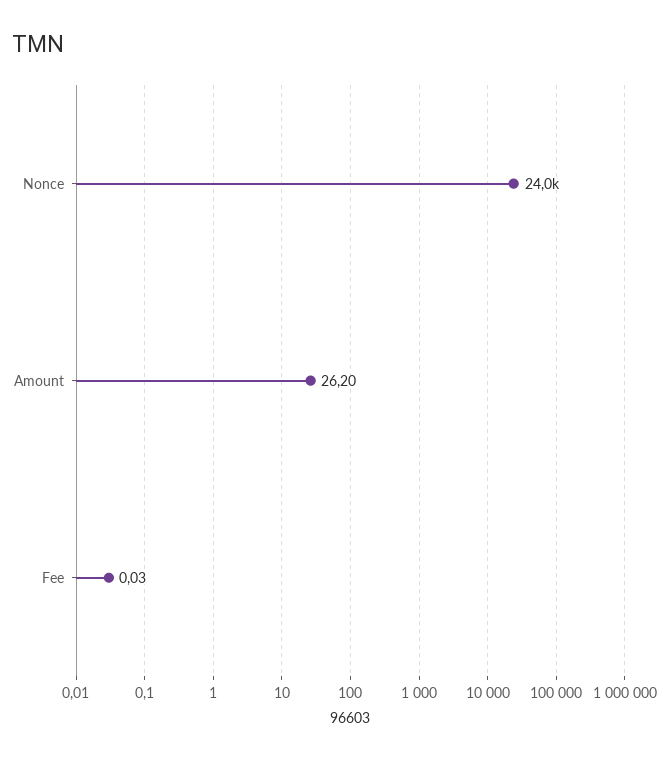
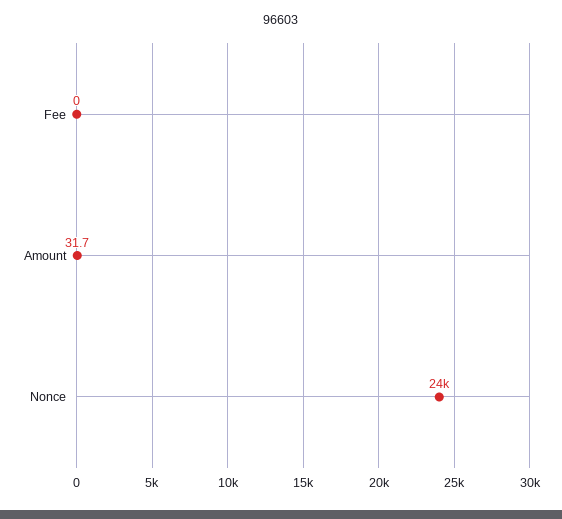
  {
    "Nonce": 24000,
-   "Amount": 26.2,
+   "Amount": 31.7,
    "Fee": 0.03
  }

